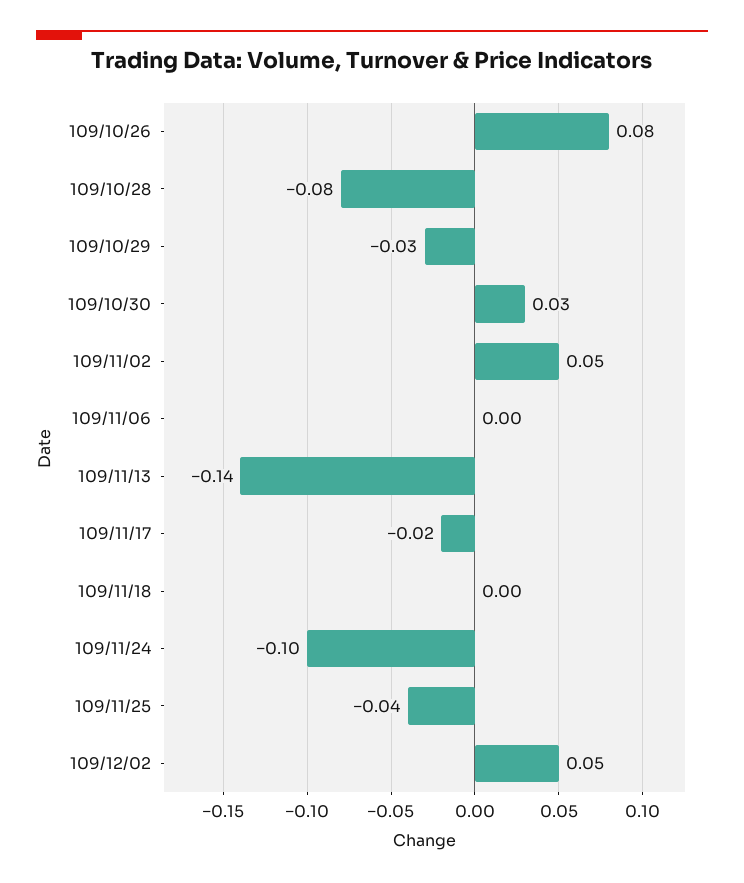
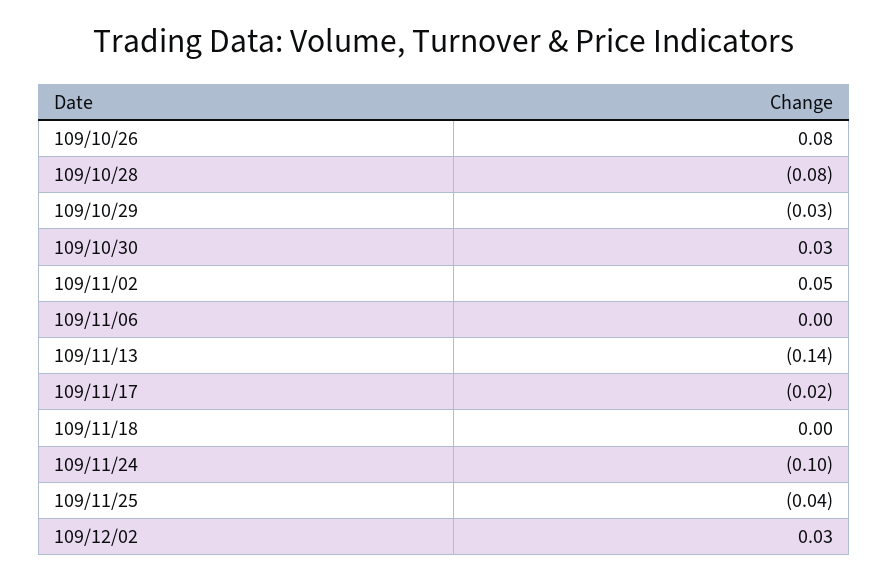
  {
    "109/10/26": 0.08,
    "109/10/28": -0.08,
    "109/10/29": -0.03,
    "109/10/30": 0.03,
    "109/11/02": 0.05,
    "109/11/06": 0,
    "109/11/13": -0.14,
    "109/11/17": -0.02,
    "109/11/18": 0,
    "109/11/24": -0.1,
    "109/11/25": -0.04,
-   "109/12/02": 0.05
+   "109/12/02": 0.03
  }

